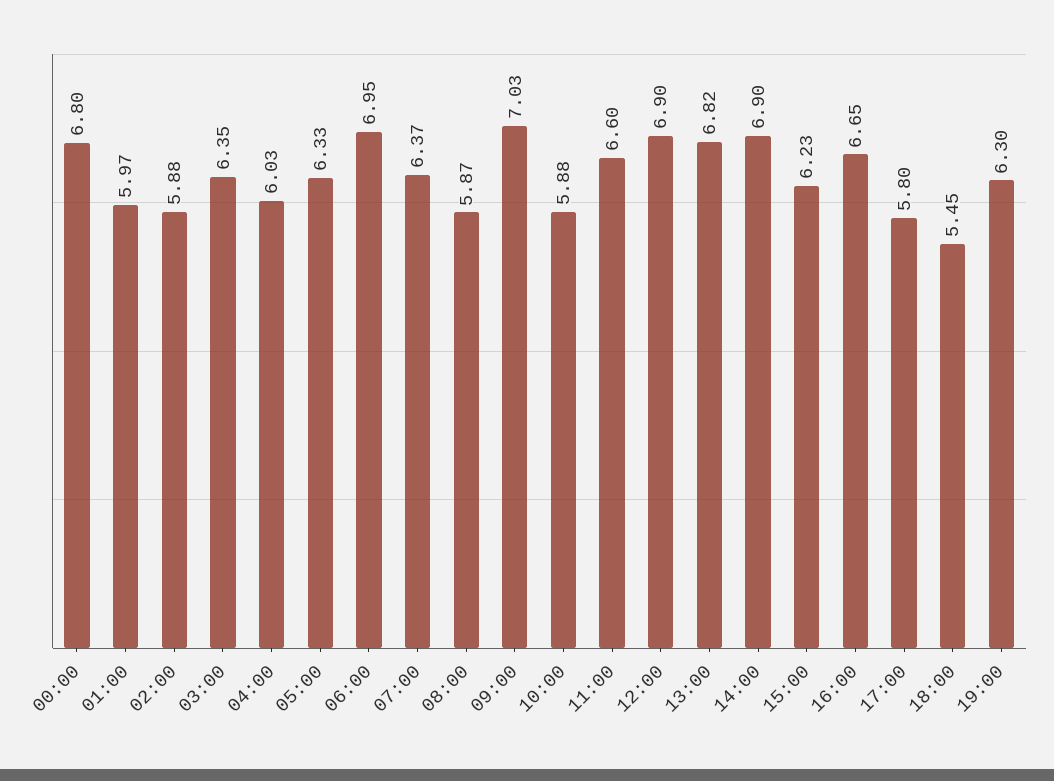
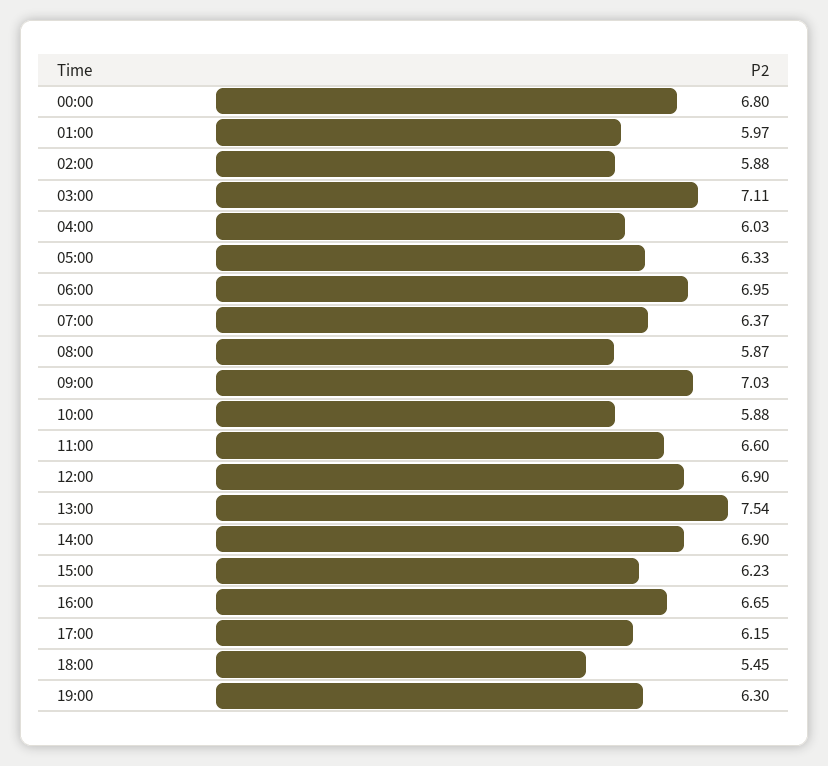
  {
    "00:00": 6.8,
    "01:00": 5.97,
    "02:00": 5.88,
-   "03:00": 6.35,
+   "03:00": 7.11,
    "04:00": 6.03,
    "05:00": 6.33,
    "06:00": 6.95,
    "07:00": 6.37,
    "08:00": 5.87,
    "09:00": 7.03,
    "10:00": 5.88,
    "11:00": 6.6,
    "12:00": 6.9,
-   "13:00": 6.82,
+   "13:00": 7.54,
    "14:00": 6.9,
    "15:00": 6.23,
    "16:00": 6.65,
-   "17:00": 5.8,
+   "17:00": 6.15,
    "18:00": 5.45,
    "19:00": 6.3
  }

